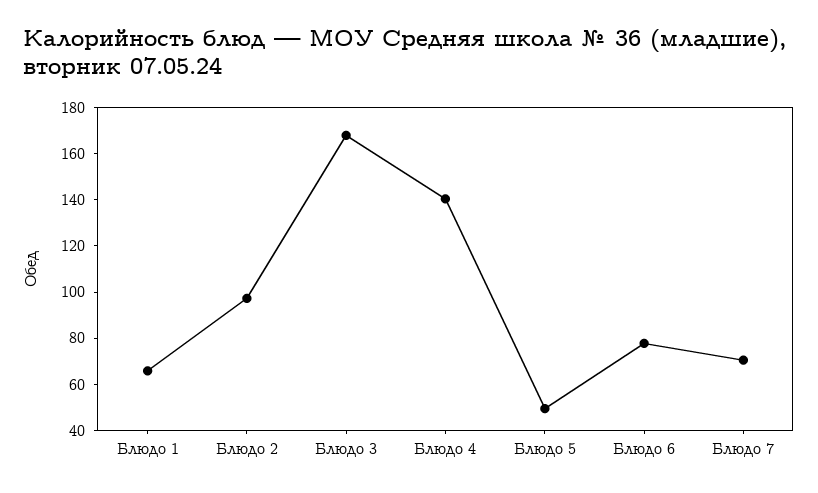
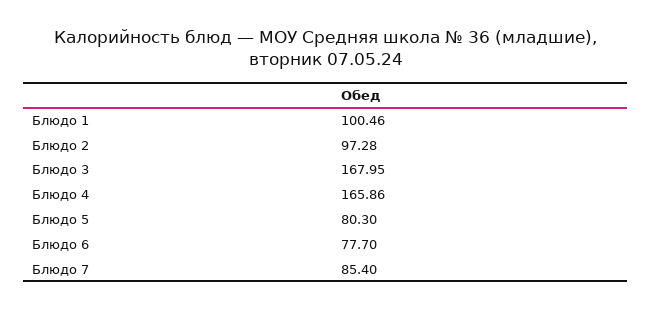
  {
-   "Блюдо 1": 65,
+   "Блюдо 1": 100.46,
    "Блюдо 2": 97.28,
    "Блюдо 3": 167.95,
-   "Блюдо 4": 140,
+   "Блюдо 4": 165.86,
-   "Блюдо 5": 50,
+   "Блюдо 5": 80.3,
    "Блюдо 6": 77.7,
-   "Блюдо 7": 70
+   "Блюдо 7": 85.4
  }

